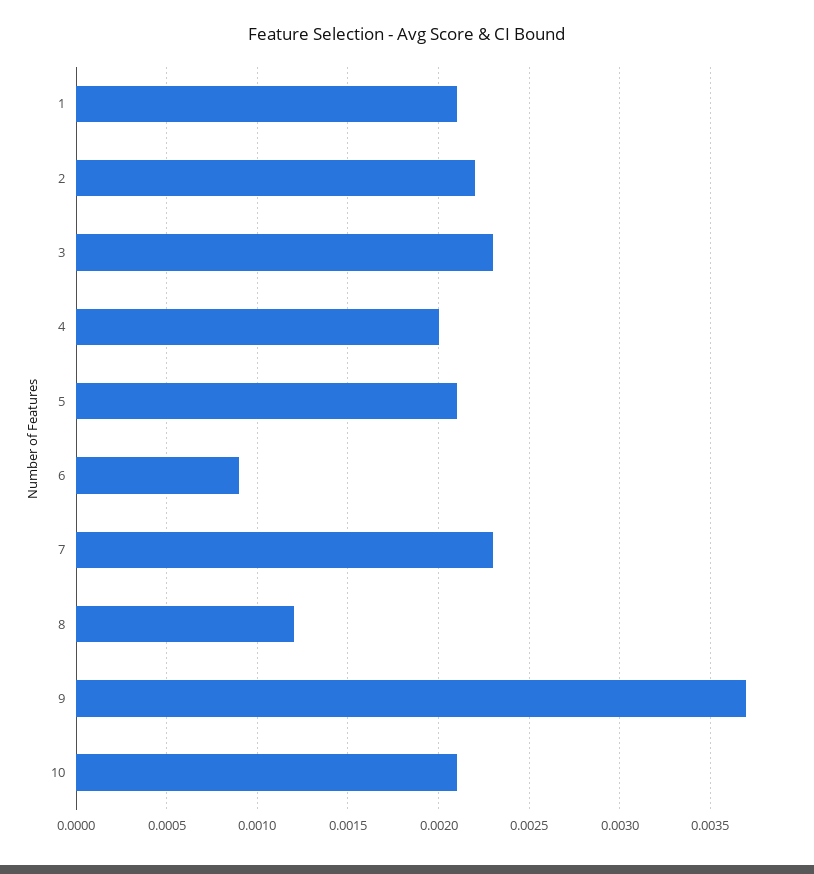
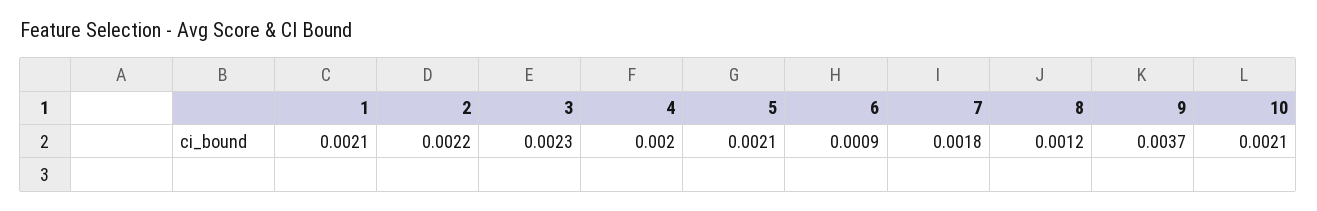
  {
    "1": 0.0021,
    "2": 0.0022,
    "3": 0.0023,
    "4": 0.002,
    "5": 0.0021,
    "6": 0.0009,
-   "7": 0.0023,
+   "7": 0.0018,
    "8": 0.0012,
    "9": 0.0037,
    "10": 0.0021
  }

